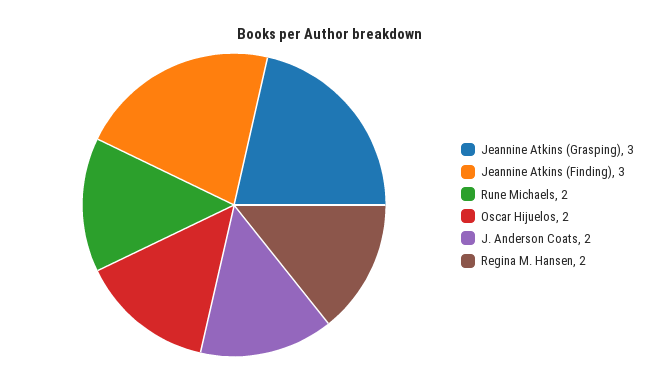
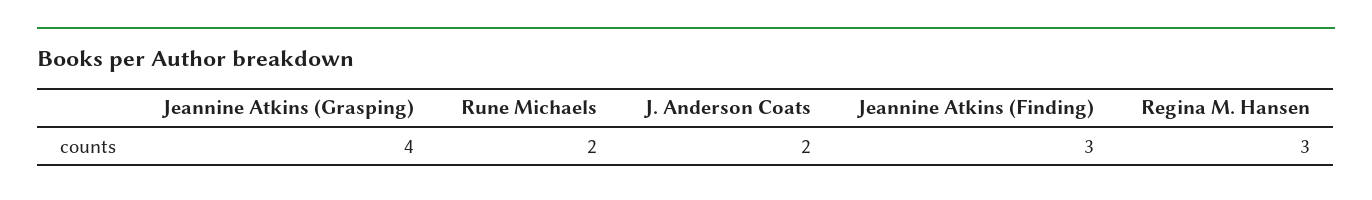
  {
-   "Jeannine Atkins (Grasping)": 3,
+   "Jeannine Atkins (Grasping)": 4,
    "Jeannine Atkins (Finding)": 3,
    "Rune Michaels": 2,
-   "Oscar Hijuelos": 2,
    "J. Anderson Coats": 2,
-   "Regina M. Hansen": 2
+   "Regina M. Hansen": 3
  }

